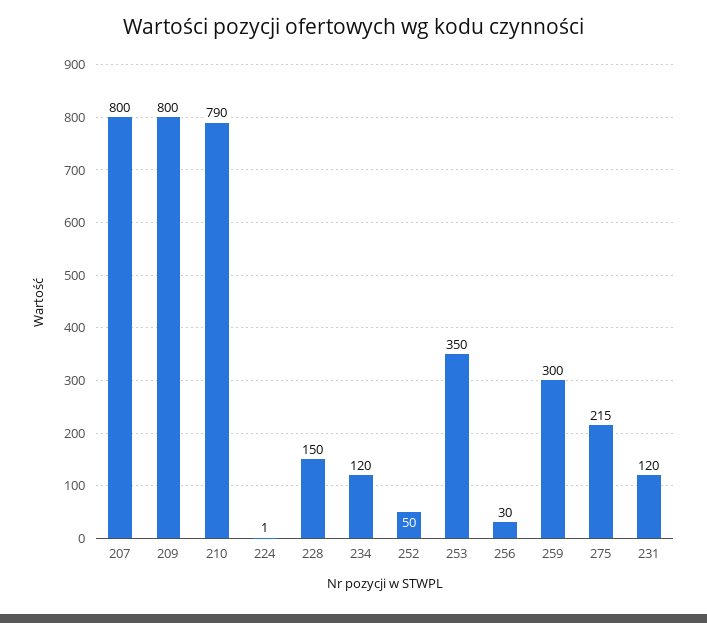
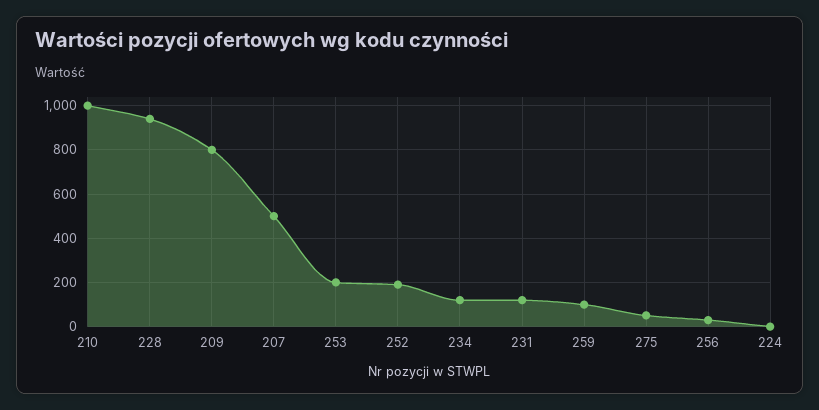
  {
-   "207": 800,
+   "207": 500,
    "209": 800,
-   "210": 790,
+   "210": 1000,
    "224": 1,
-   "228": 150,
+   "228": 950,
    "234": 120,
-   "252": 50,
+   "252": 200,
-   "253": 350,
+   "253": 200,
    "256": 30,
-   "259": 300,
+   "259": 100,
-   "275": 215,
+   "275": 50,
    "231": 120
  }

